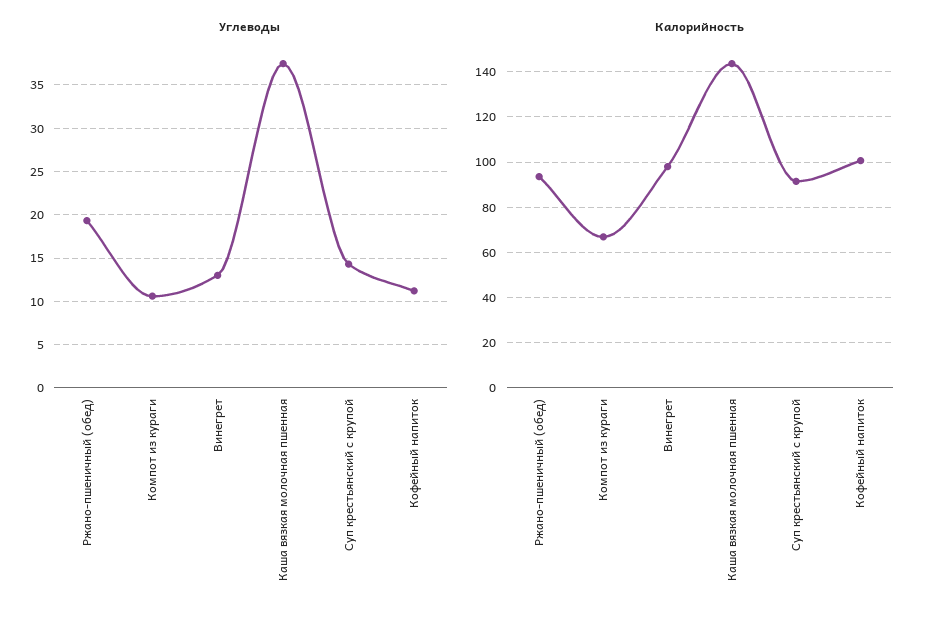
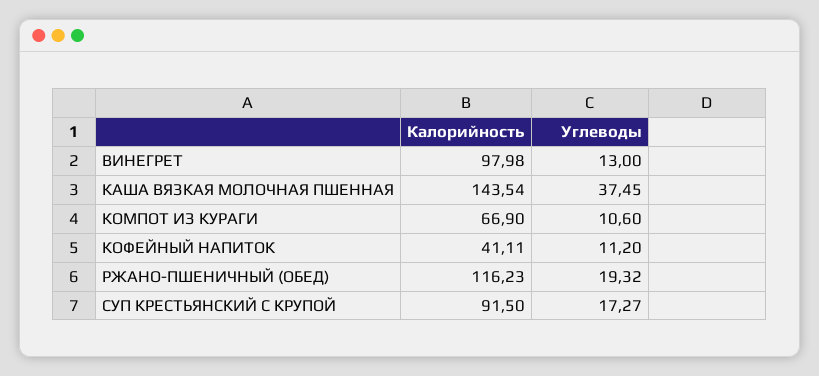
  {
    "Углеводы": {
      "Ржано-пшеничный (обед)": 19.32,
      "Компот из кураги": 10.6,
      "Винегрет": 13,
      "Каша вязкая молочная пшенная": 37.45,
-     "Суп крестьянский с крупой": 14,
+     "Суп крестьянский с крупой": 17.27,
      "Кофейный напиток": 11.2
    },
    "Калорийность": {
-     "Ржано-пшеничный (обед)": 95,
+     "Ржано-пшеничный (обед)": 116.23,
      "Компот из кураги": 66.9,
      "Винегрет": 97.98,
      "Каша вязкая молочная пшенная": 143.54,
      "Суп крестьянский с крупой": 91.5,
-     "Кофейный напиток": 100
+     "Кофейный напиток": 41.11
    }
  }

